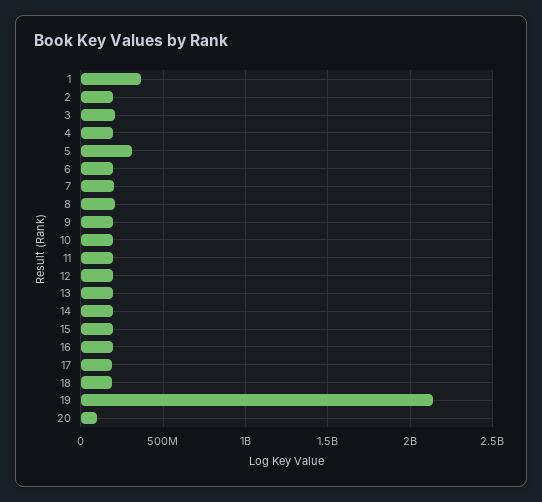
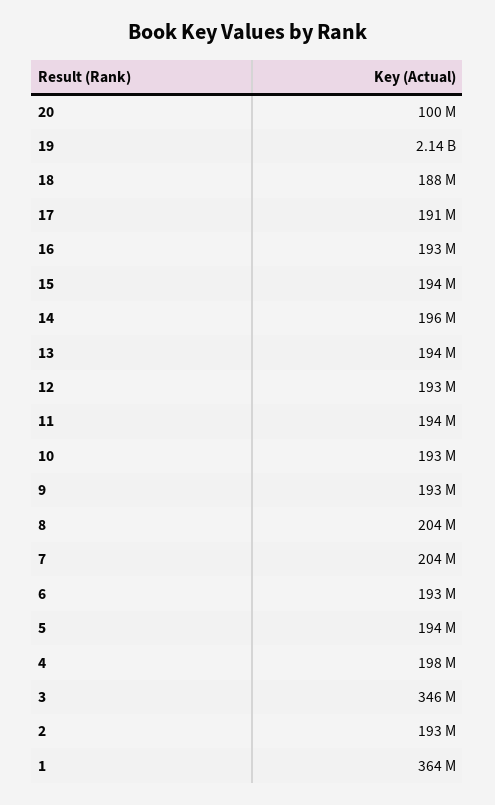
  {
    "1": 364000000,
    "2": 193000000,
-   "3": 200000000,
+   "3": 346000000,
    "4": 198000000,
-   "5": 300000000,
+   "5": 194000000,
    "6": 193000000,
    "7": 204000000,
    "8": 204000000,
    "9": 193000000,
    "10": 193000000,
    "11": 194000000,
    "12": 193000000,
    "13": 194000000,
    "14": 196000000,
    "15": 194000000,
    "16": 193000000,
    "17": 191000000,
    "18": 188000000,
    "19": 2140000000,
    "20": 100000000
  }

